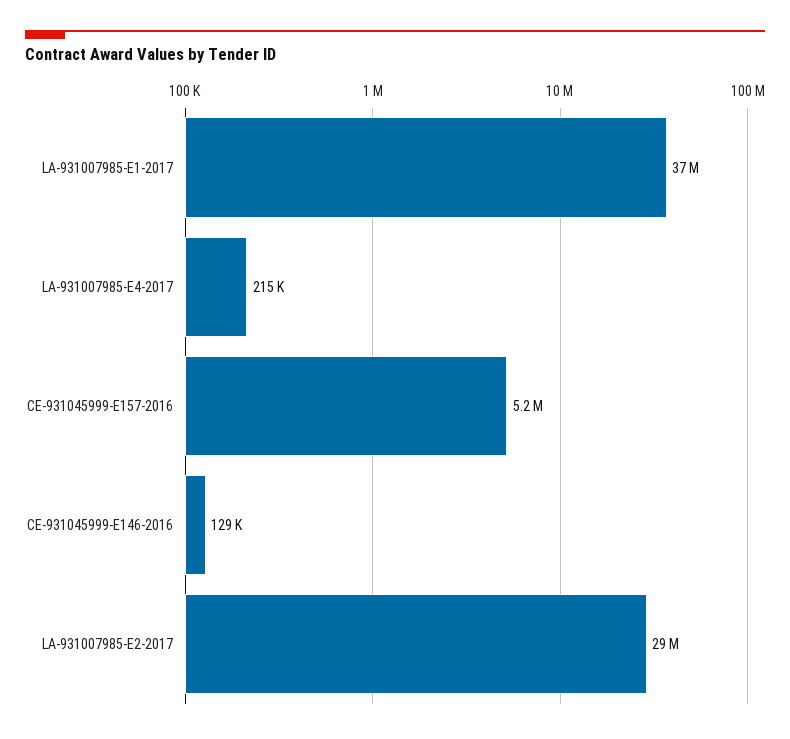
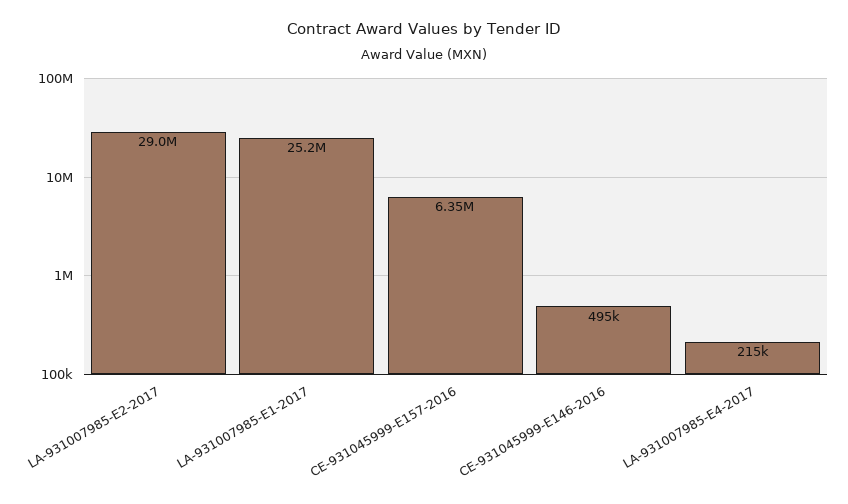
  {
-   "LA-931007985-E1-2017": 37000000,
+   "LA-931007985-E1-2017": 25200000,
    "LA-931007985-E4-2017": 215000,
-   "CE-931045999-E157-2016": 5200000,
+   "CE-931045999-E157-2016": 6350000,
-   "CE-931045999-E146-2016": 129000,
+   "CE-931045999-E146-2016": 495000,
    "LA-931007985-E2-2017": 29000000
  }

